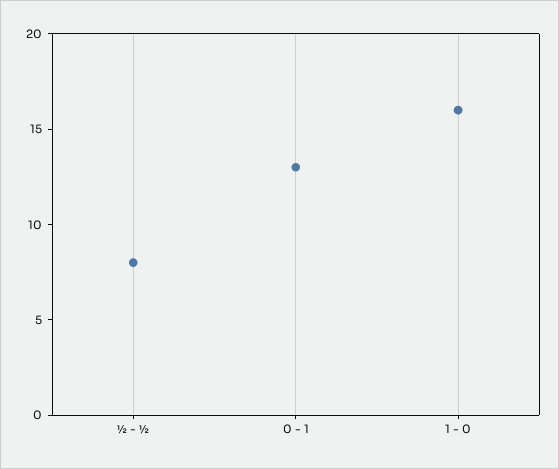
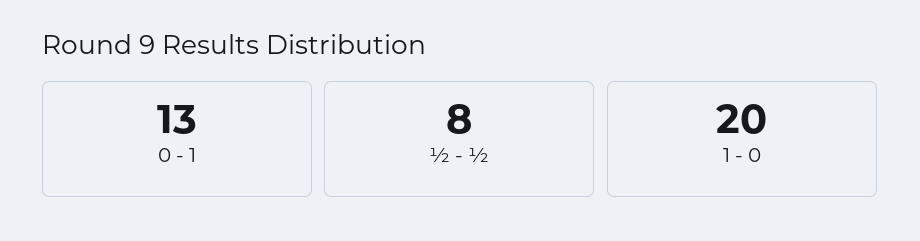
  {
    "½ - ½": 8,
    "0 - 1": 13,
-   "1 - 0": 16
+   "1 - 0": 20
  }

